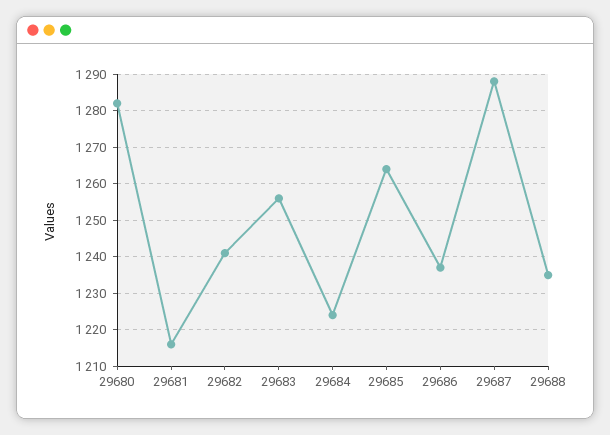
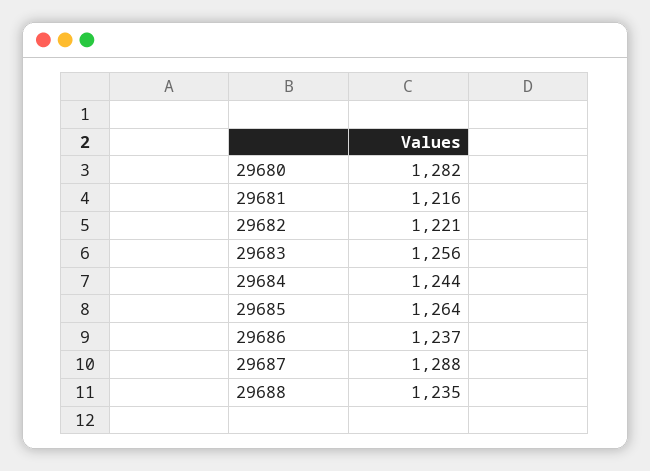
  {
    "29680": 1282,
    "29681": 1216,
-   "29682": 1240,
+   "29682": 1221,
    "29683": 1256,
-   "29684": 1225,
+   "29684": 1244,
    "29685": 1264,
    "29686": 1237,
    "29687": 1288,
    "29688": 1235
  }

